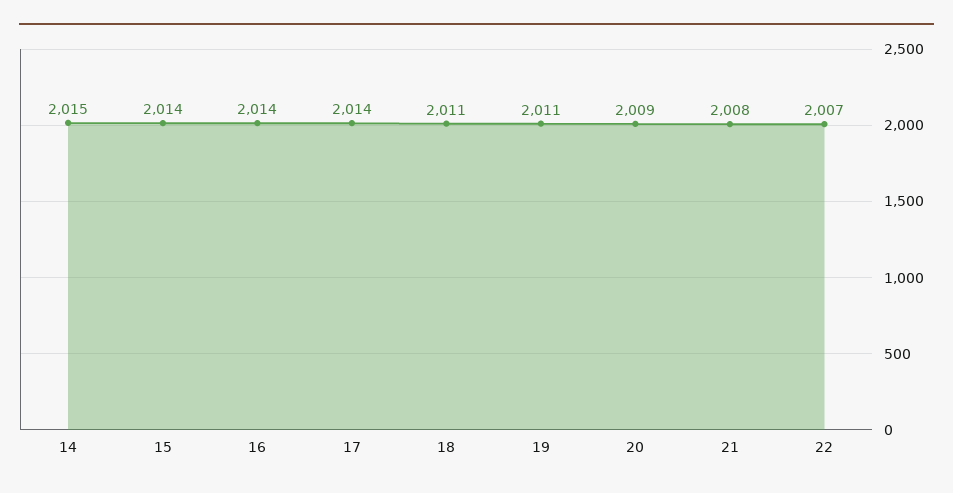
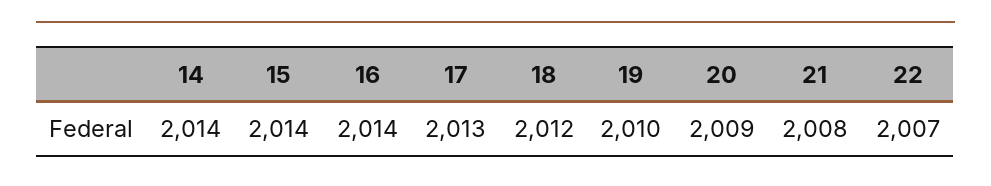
  {
-   "14": 2015,
+   "14": 2014,
    "15": 2014,
    "16": 2014,
-   "17": 2014,
+   "17": 2013,
-   "18": 2011,
+   "18": 2012,
-   "19": 2011,
+   "19": 2010,
    "20": 2009,
    "21": 2008,
    "22": 2007
  }

